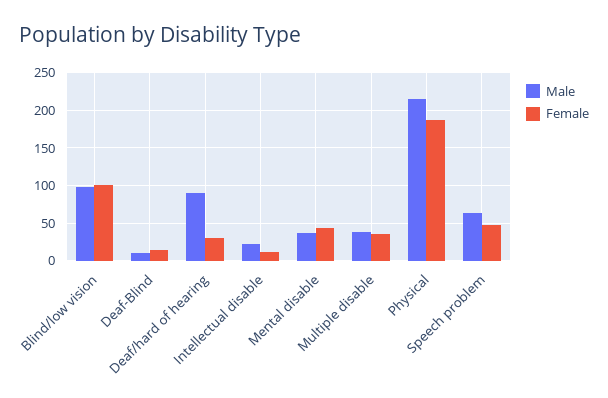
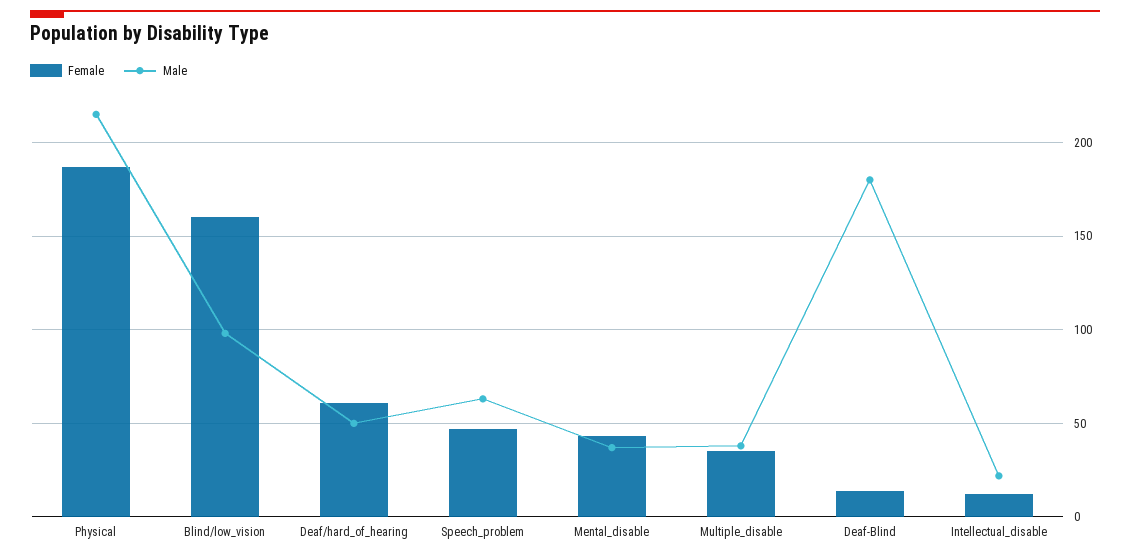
  {
    "Male": {
      "Blind/low vision": 100,
-     "Deaf-Blind": 10,
+     "Deaf-Blind": 180,
-     "Deaf/hard of hearing": 90,
+     "Deaf/hard of hearing": 50,
      "Intellectual disable": 20,
      "Mental disable": 35,
      "Multiple disable": 40,
      "Physical": 215,
      "Speech problem": 65
    },
    "Female": {
-     "Blind/low vision": 100,
+     "Blind/low vision": 160,
      "Deaf-Blind": 15,
-     "Deaf/hard of hearing": 30,
+     "Deaf/hard of hearing": 60,
      "Intellectual disable": 10,
      "Mental disable": 45,
      "Multiple disable": 35,
      "Physical": 185,
      "Speech problem": 45
    }
  }

